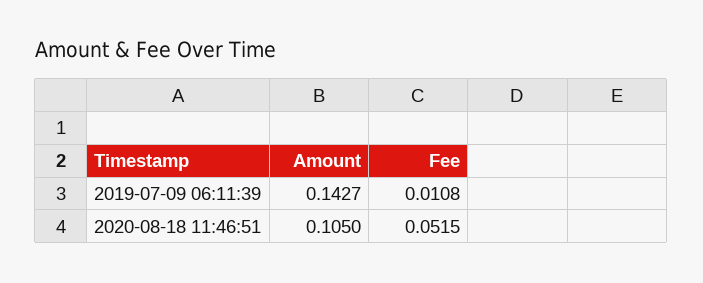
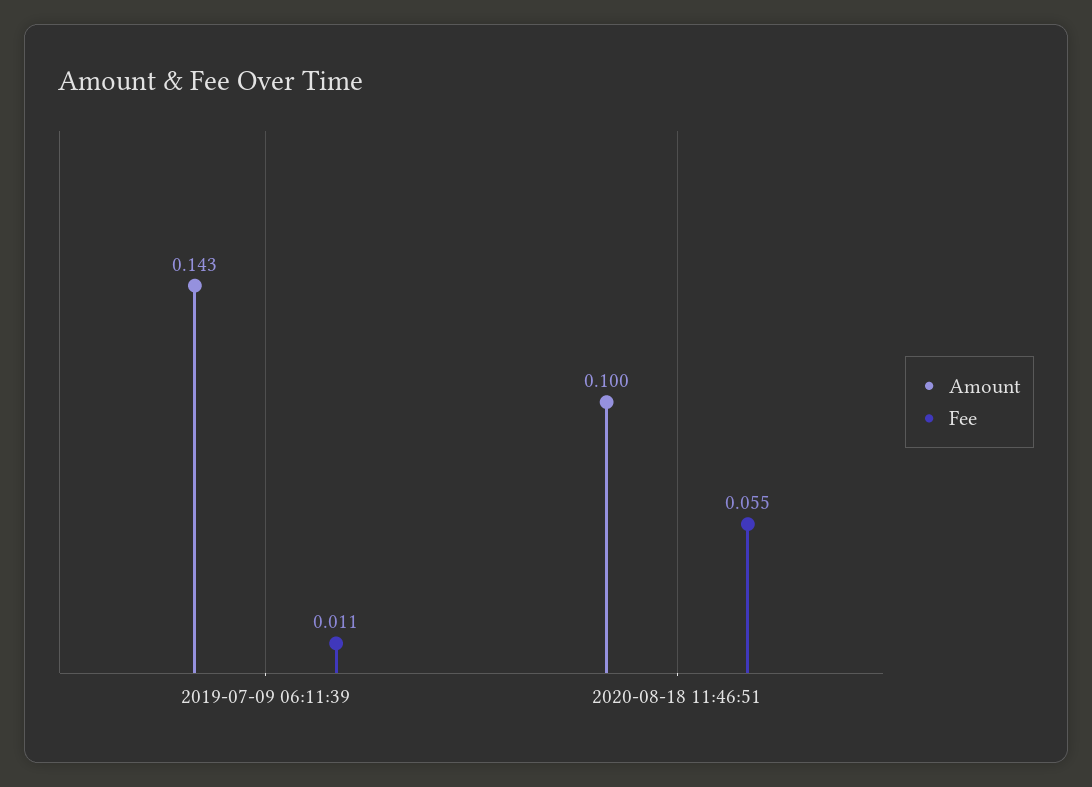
  {
    "Amount": {
      "2019-07-09 06:11:39": 0.1427,
-     "2020-08-18 11:46:51": 0.105
+     "2020-08-18 11:46:51": 0.1
    },
    "Fee": {
      "2019-07-09 06:11:39": 0.0108,
-     "2020-08-18 11:46:51": 0.0515
+     "2020-08-18 11:46:51": 0.055
    }
  }

